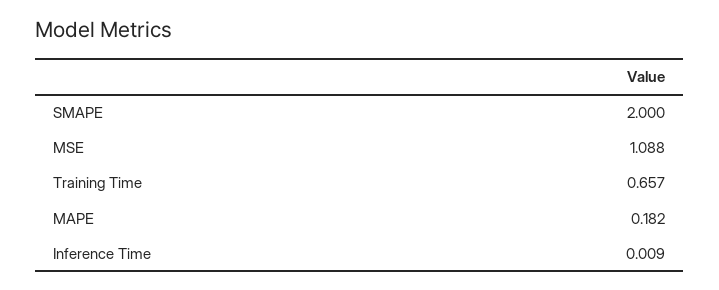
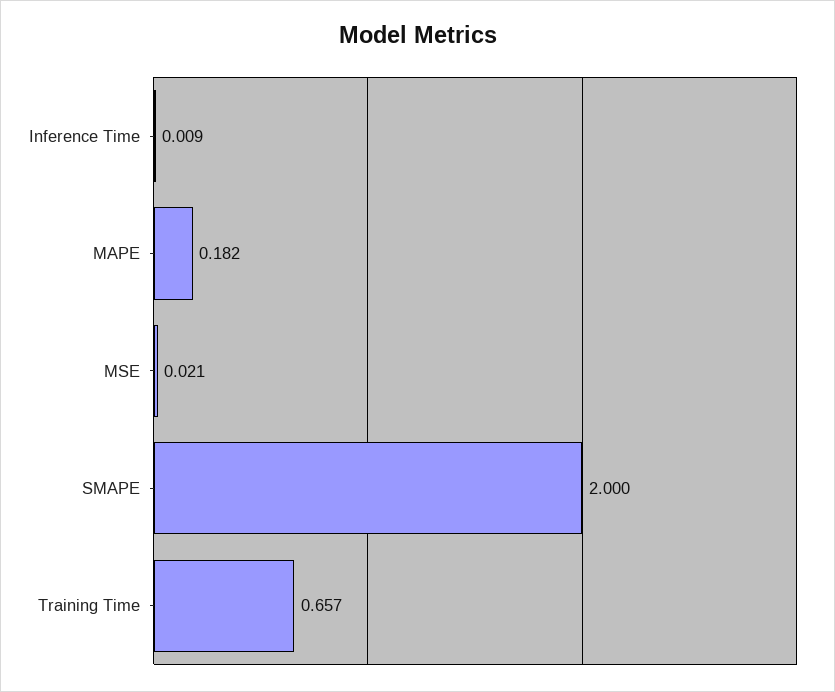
  {
    "SMAPE": 2,
-   "MSE": 1.088,
+   "MSE": 0.021,
    "Training Time": 0.657,
    "MAPE": 0.182,
    "Inference Time": 0.009
  }

